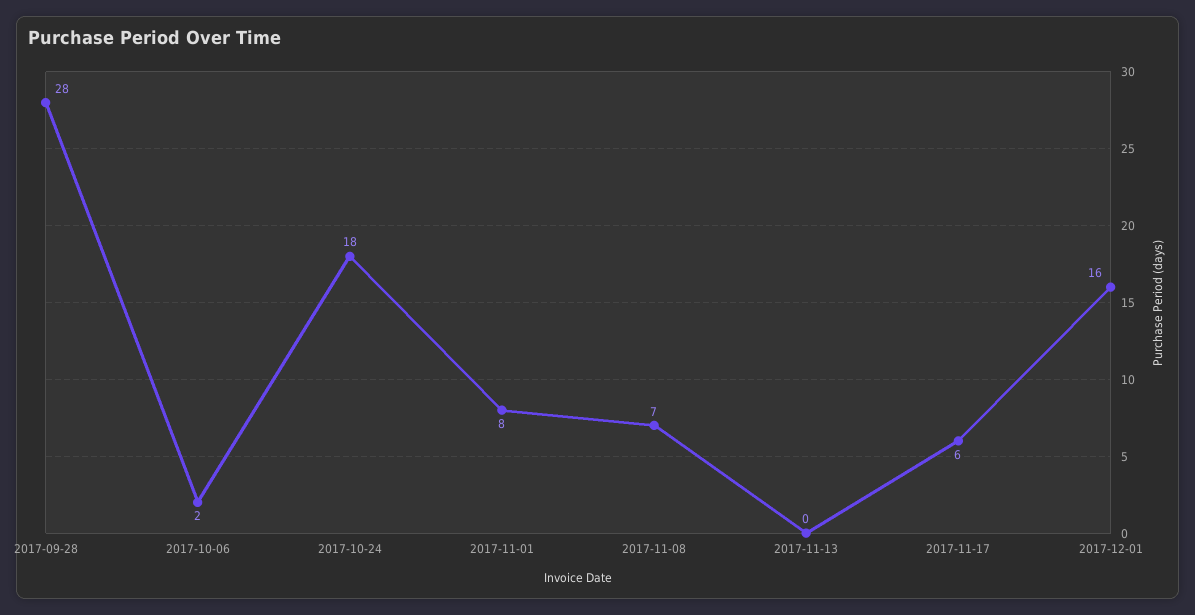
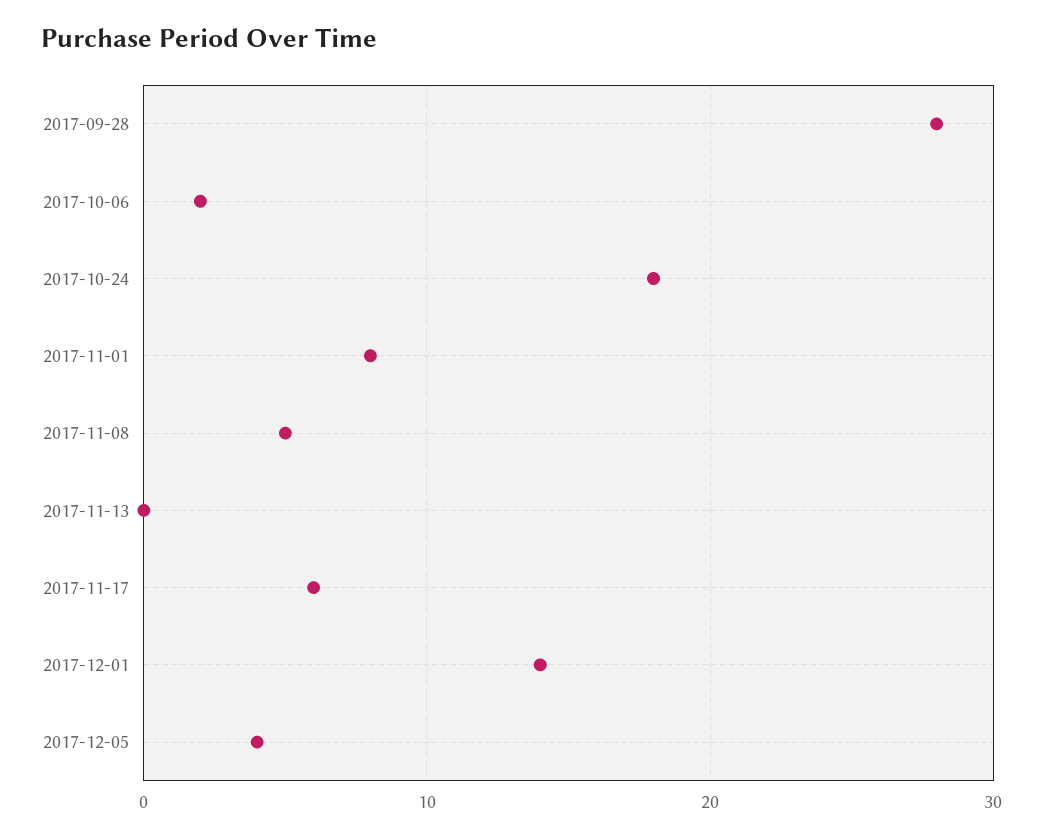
  {
    "2017-09-28": 28,
    "2017-10-06": 2,
    "2017-10-24": 18,
    "2017-11-01": 8,
-   "2017-11-08": 7,
+   "2017-11-08": 5,
    "2017-11-13": 0,
    "2017-11-17": 6,
-   "2017-12-01": 16
+   "2017-12-01": 14,
+   "2017-12-05": 4
  }

